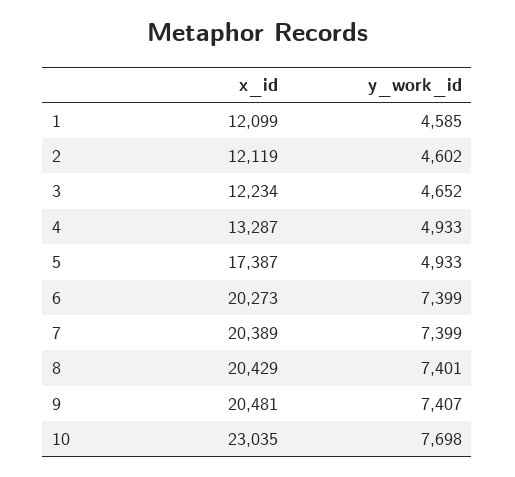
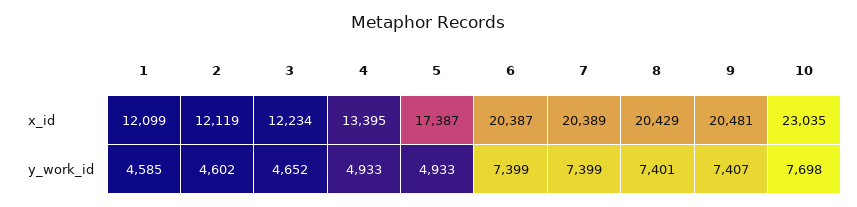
  {
    "x_id": {
      "1": 12099,
      "2": 12119,
      "3": 12234,
-     "4": 13287,
+     "4": 13395,
      "5": 17387,
-     "6": 20273,
+     "6": 20387,
      "7": 20389,
      "8": 20429,
      "9": 20481,
      "10": 23035
    },
    "y_work_id": {
      "1": 4585,
      "2": 4602,
      "3": 4652,
      "4": 4933,
      "5": 4933,
      "6": 7399,
      "7": 7399,
      "8": 7401,
      "9": 7407,
      "10": 7698
    }
  }

